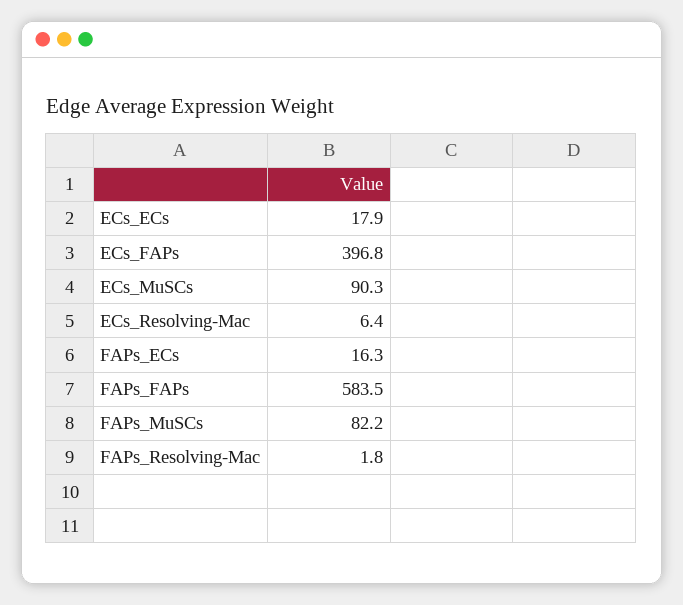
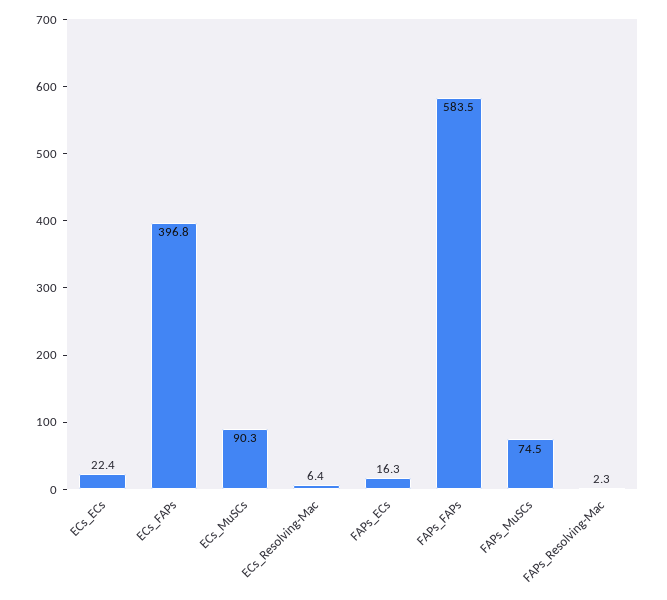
  {
-   "ECs_ECs": 17.9,
+   "ECs_ECs": 22.4,
    "ECs_FAPs": 396.8,
    "ECs_MuSCs": 90.3,
    "ECs_Resolving-Mac": 6.4,
    "FAPs_ECs": 16.3,
    "FAPs_FAPs": 583.5,
-   "FAPs_MuSCs": 82.2,
+   "FAPs_MuSCs": 74.5,
-   "FAPs_Resolving-Mac": 1.8
+   "FAPs_Resolving-Mac": 2.3
  }

